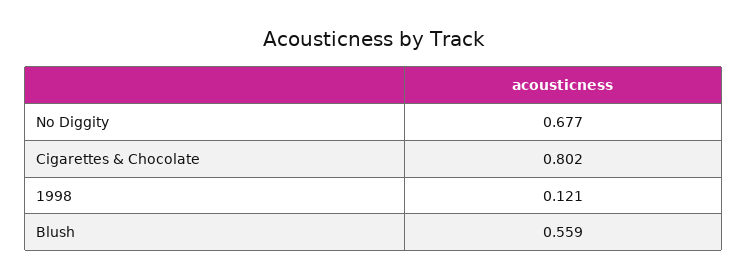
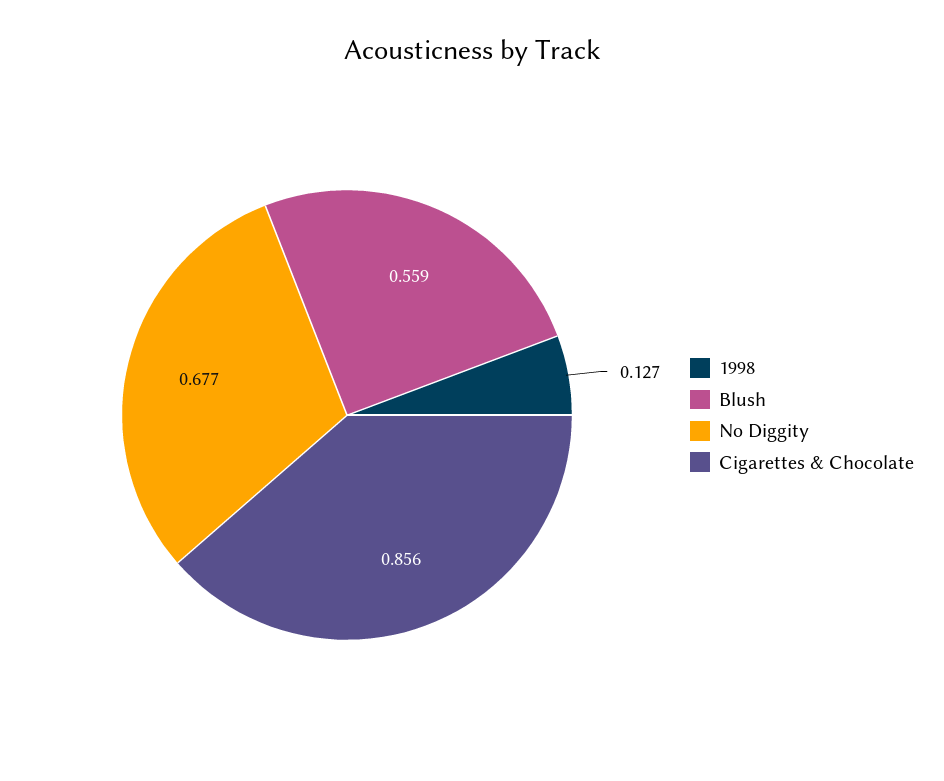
  {
    "No Diggity": 0.677,
-   "Cigarettes & Chocolate": 0.802,
+   "Cigarettes & Chocolate": 0.856,
-   "1998": 0.121,
+   "1998": 0.127,
    "Blush": 0.559
  }

